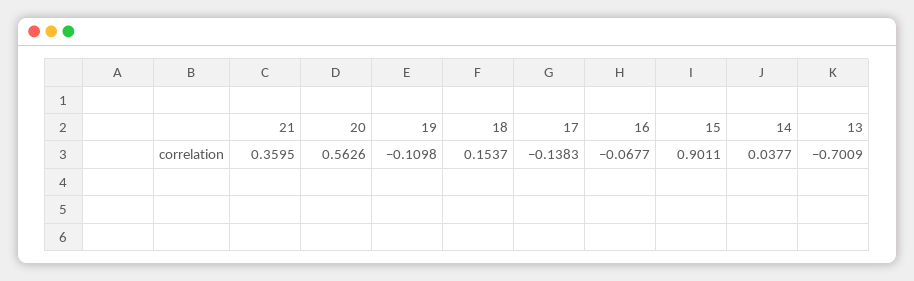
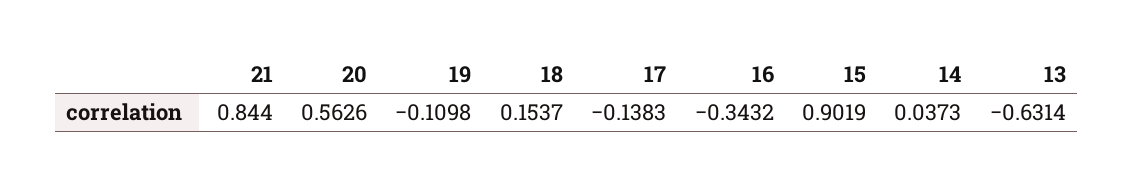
  {
-   "21": 0.3595,
+   "21": 0.844,
    "20": 0.5626,
    "19": -0.1098,
    "18": 0.1537,
    "17": -0.1383,
-   "16": -0.0677,
+   "16": -0.3432,
-   "15": 0.9011,
+   "15": 0.9019,
-   "14": 0.0377,
+   "14": 0.0373,
-   "13": -0.7009
+   "13": -0.6314
  }

